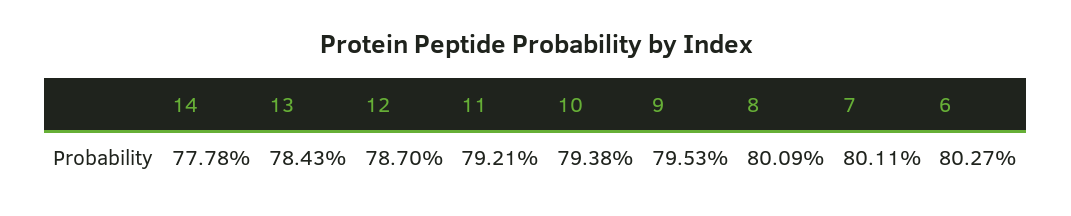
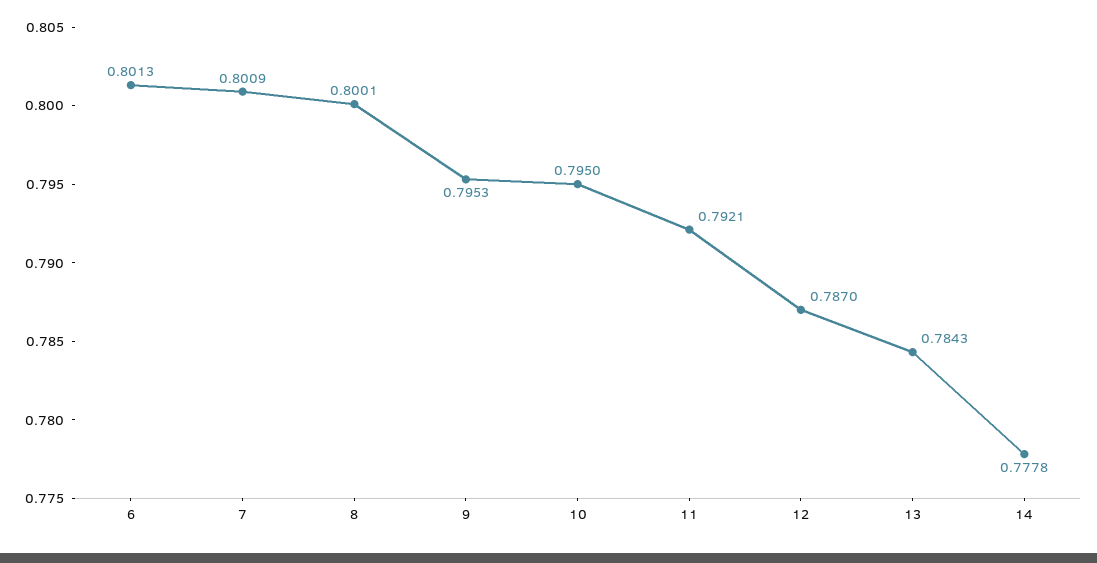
  {
    "14": 0.7778,
    "13": 0.7843,
    "12": 0.787,
    "11": 0.7921,
-   "10": 0.7938,
+   "10": 0.795,
    "9": 0.7953,
-   "8": 0.8009,
+   "8": 0.8001,
-   "7": 0.8011,
+   "7": 0.8009,
-   "6": 0.8027
+   "6": 0.8013
  }

